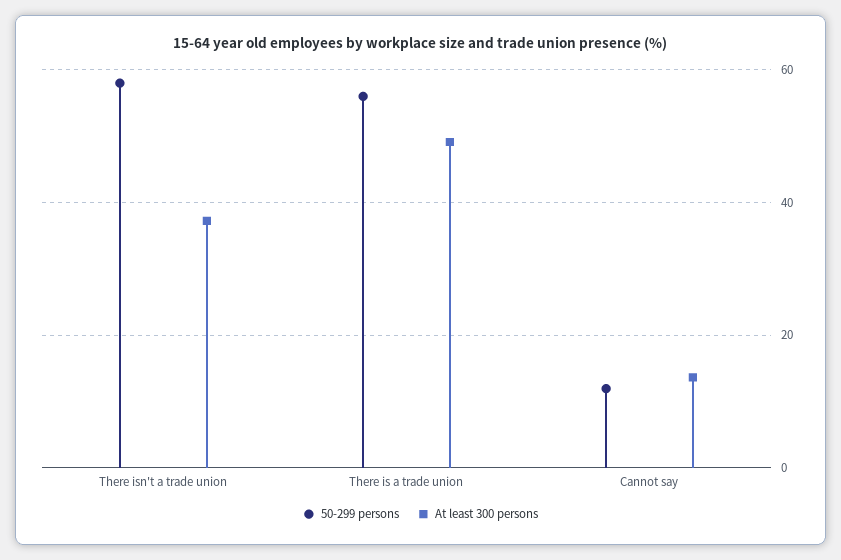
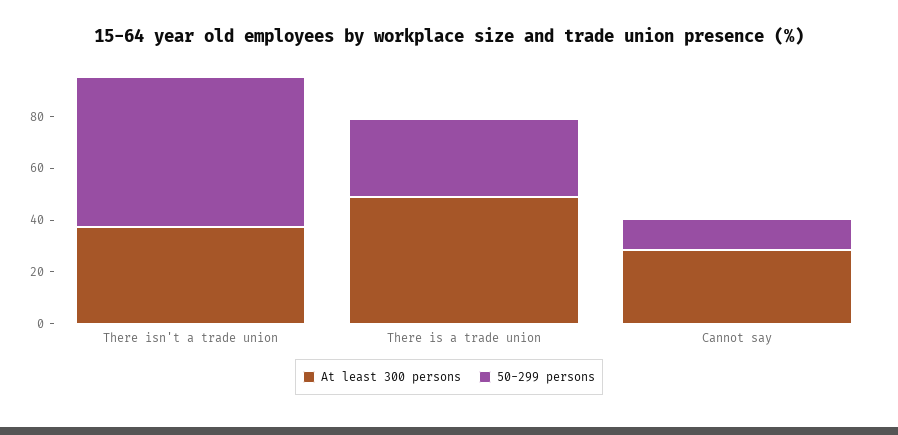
  {
    "50-299 persons": {
      "There isn't a trade union": 58,
-     "There is a trade union": 56,
+     "There is a trade union": 30,
      "Cannot say": 12
    },
    "At least 300 persons": {
      "There isn't a trade union": 38,
      "There is a trade union": 50,
-     "Cannot say": 14
+     "Cannot say": 30
    }
  }

